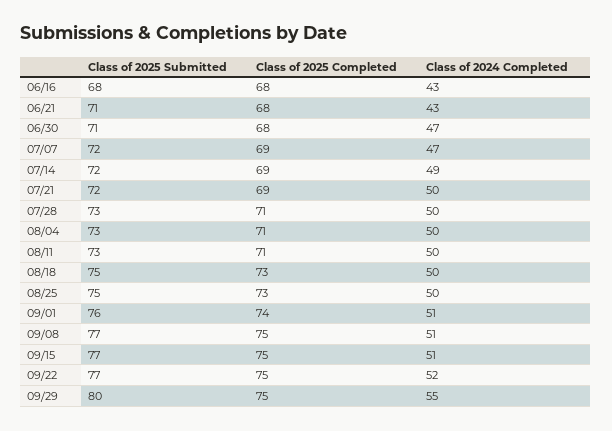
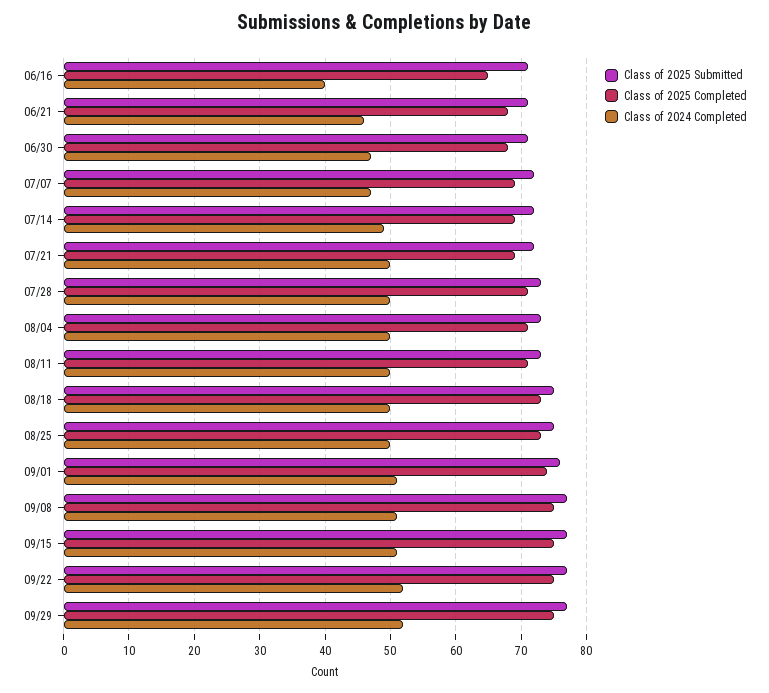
  {
    "Class of 2025 Submitted": {
-     "06/16": 68,
+     "06/16": 71,
      "06/21": 71,
      "06/30": 71,
      "07/07": 72,
      "07/14": 72,
      "07/21": 72,
      "07/28": 73,
      "08/04": 73,
      "08/11": 73,
      "08/18": 75,
      "08/25": 75,
      "09/01": 76,
      "09/08": 77,
      "09/15": 77,
      "09/22": 77,
-     "09/29": 80
+     "09/29": 77
    },
    "Class of 2025 Completed": {
-     "06/16": 68,
+     "06/16": 65,
      "06/21": 68,
      "06/30": 68,
      "07/07": 69,
      "07/14": 69,
      "07/21": 69,
      "07/28": 71,
      "08/04": 71,
      "08/11": 71,
      "08/18": 73,
      "08/25": 73,
      "09/01": 74,
      "09/08": 75,
      "09/15": 75,
      "09/22": 75,
      "09/29": 75
    },
    "Class of 2024 Completed": {
-     "06/16": 43,
+     "06/16": 40,
-     "06/21": 43,
+     "06/21": 46,
      "06/30": 47,
      "07/07": 47,
      "07/14": 49,
      "07/21": 50,
      "07/28": 50,
      "08/04": 50,
      "08/11": 50,
      "08/18": 50,
      "08/25": 50,
      "09/01": 51,
      "09/08": 51,
      "09/15": 51,
      "09/22": 52,
-     "09/29": 55
+     "09/29": 52
    }
  }

